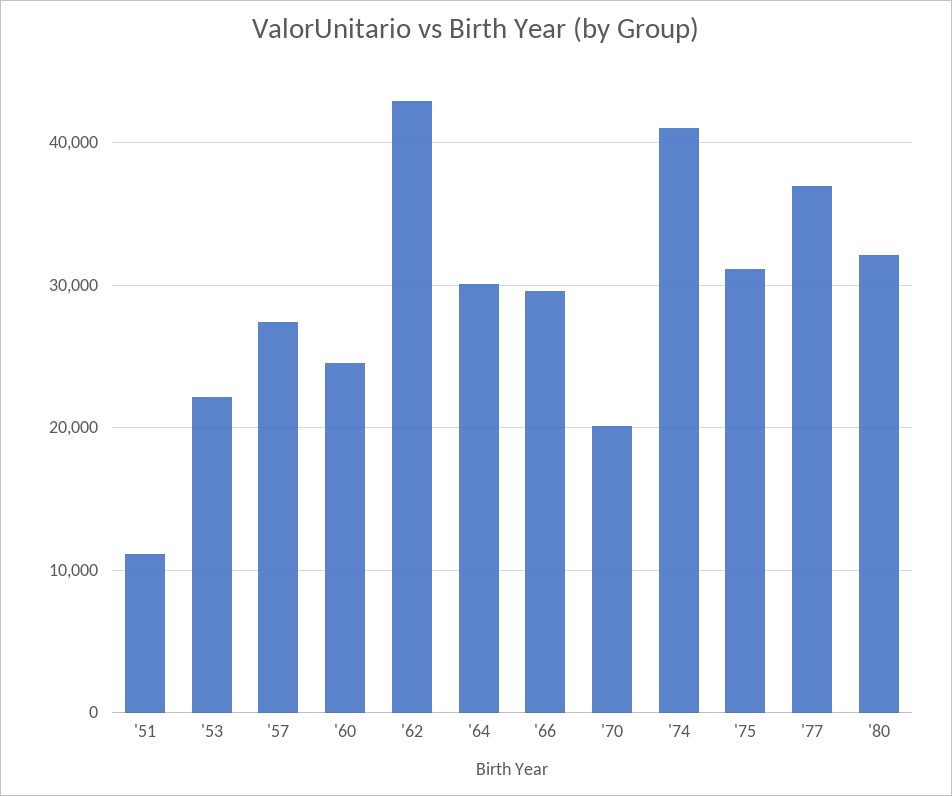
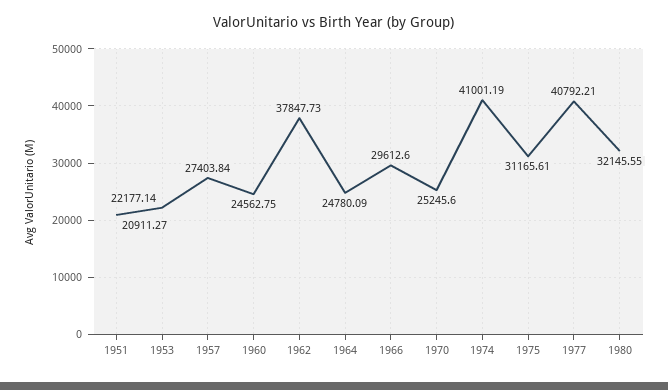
  {
-   "'51": 11000,
+   "'51": 20911.27,
    "'53": 22177.14,
    "'57": 27403.84,
    "'60": 24562.75,
-   "'62": 43000,
+   "'62": 37847.73,
-   "'64": 30000,
+   "'64": 24780.09,
    "'66": 29612.6,
-   "'70": 20000,
+   "'70": 25245.6,
    "'74": 41001.19,
    "'75": 31165.61,
-   "'77": 37000,
+   "'77": 40792.21,
    "'80": 32145.55
  }

